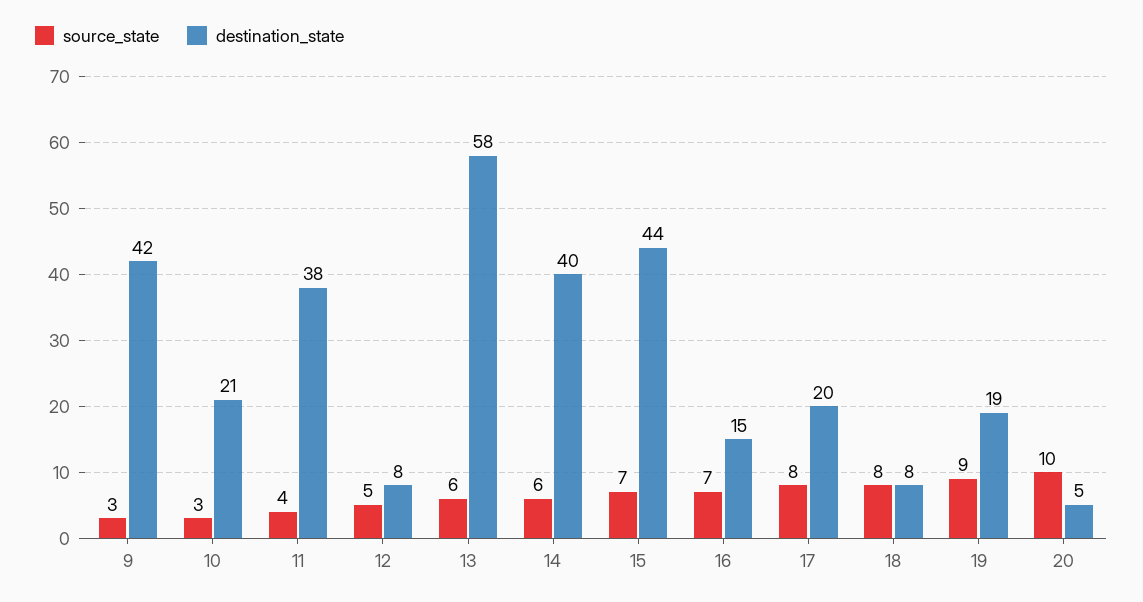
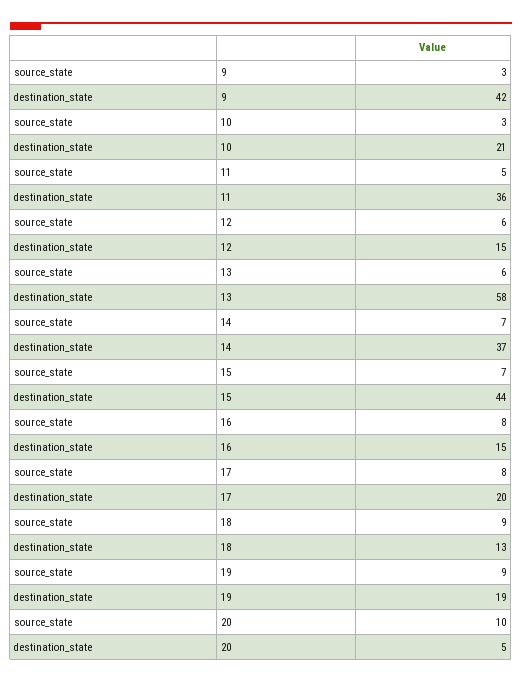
  {
    "source_state": {
      "9": 3,
      "10": 3,
-     "11": 4,
+     "11": 5,
-     "12": 5,
+     "12": 6,
      "13": 6,
-     "14": 6,
+     "14": 7,
      "15": 7,
-     "16": 7,
+     "16": 8,
      "17": 8,
-     "18": 8,
+     "18": 9,
      "19": 9,
      "20": 10
    },
    "destination_state": {
      "9": 42,
      "10": 21,
-     "11": 38,
+     "11": 36,
-     "12": 8,
+     "12": 15,
      "13": 58,
-     "14": 40,
+     "14": 37,
      "15": 44,
      "16": 15,
      "17": 20,
-     "18": 8,
+     "18": 13,
      "19": 19,
      "20": 5
    }
  }

